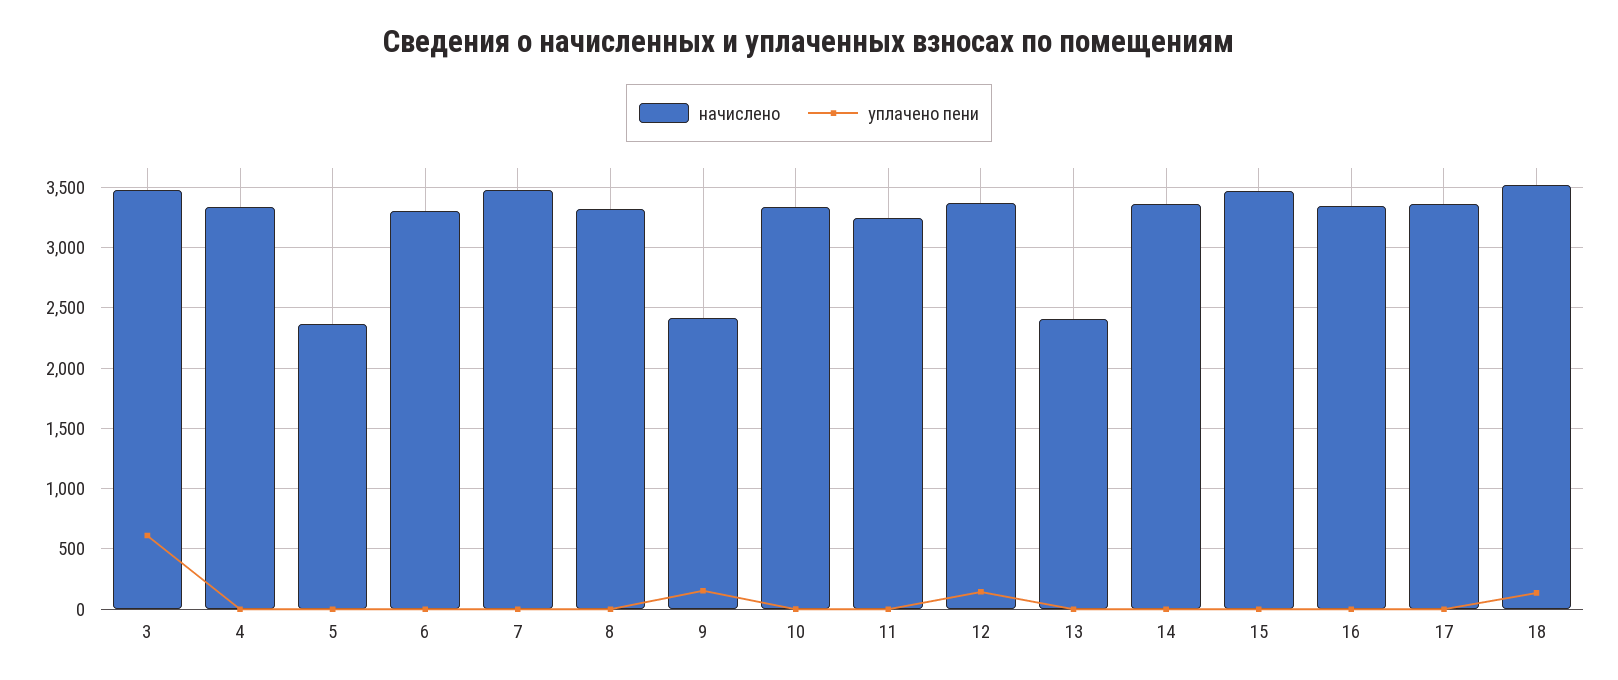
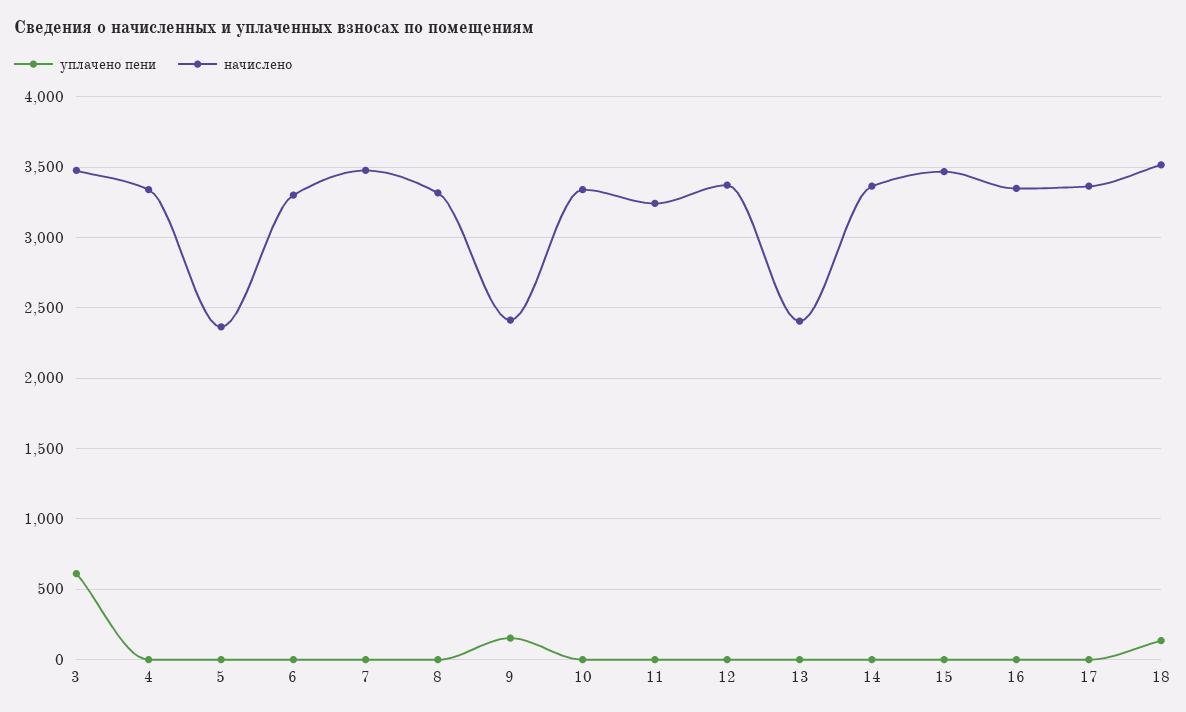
  {
    "начислено": {
      "3": 3500,
      "4": 3350,
      "5": 2350,
      "6": 3300,
      "7": 3500,
      "8": 3300,
      "9": 2400,
      "10": 3350,
      "11": 3250,
      "12": 3350,
      "13": 2400,
      "14": 3350,
      "15": 3450,
      "16": 3350,
      "17": 3350,
      "18": 3500
    },
    "уплачено пени": {
      "3": 600,
      "4": 0,
      "5": 0,
      "6": 0,
      "7": 0,
      "8": 0,
      "9": 150,
      "10": 0,
      "11": 0,
-     "12": 150,
+     "12": 0,
      "13": 0,
      "14": 0,
      "15": 0,
      "16": 0,
      "17": 0,
      "18": 150
    }
  }

